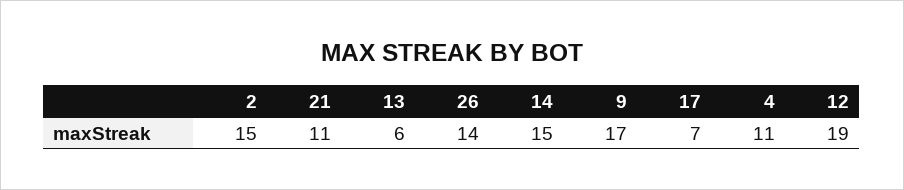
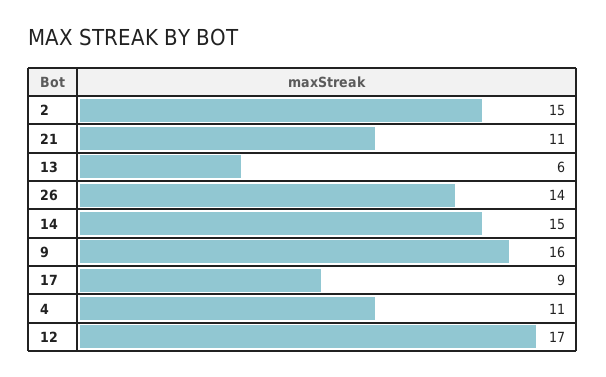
  {
    "2": 15,
    "21": 11,
    "13": 6,
    "26": 14,
    "14": 15,
-   "9": 17,
+   "9": 16,
-   "17": 7,
+   "17": 9,
    "4": 11,
-   "12": 19
+   "12": 17
  }

